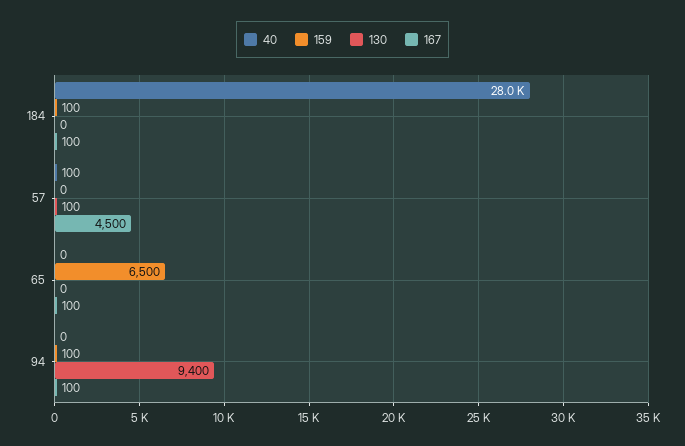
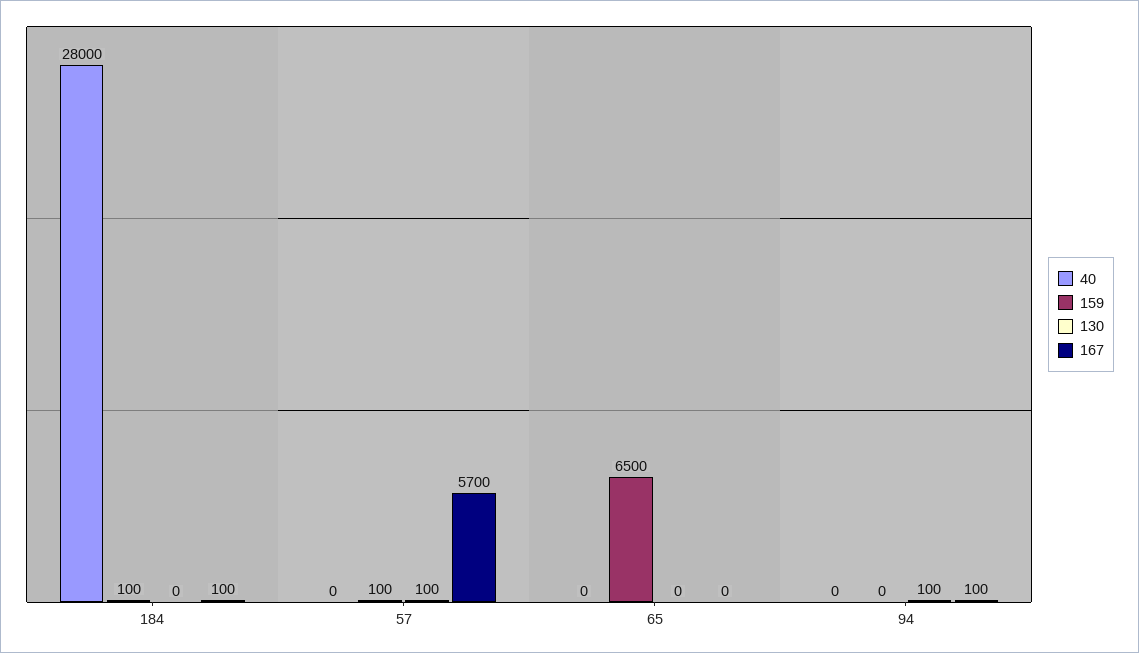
  {
    "40": {
      "184": 28000,
-     "57": 100,
+     "57": 0,
      "65": 0,
      "94": 0
    },
    "159": {
      "184": 100,
-     "57": 0,
+     "57": 100,
      "65": 6500,
-     "94": 100
+     "94": 0
    },
    "130": {
      "184": 0,
      "57": 100,
      "65": 0,
-     "94": 9400
+     "94": 100
    },
    "167": {
      "184": 100,
-     "57": 4500,
+     "57": 5700,
-     "65": 100,
+     "65": 0,
      "94": 100
    }
  }

